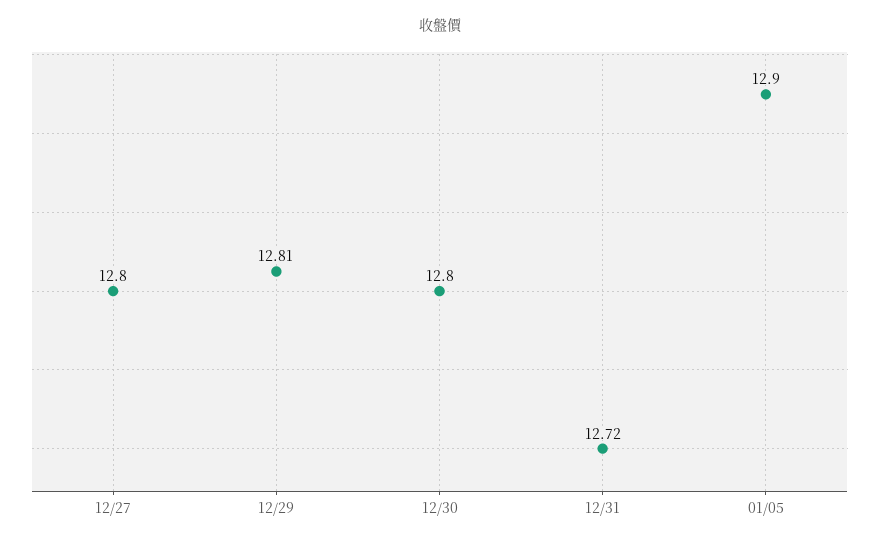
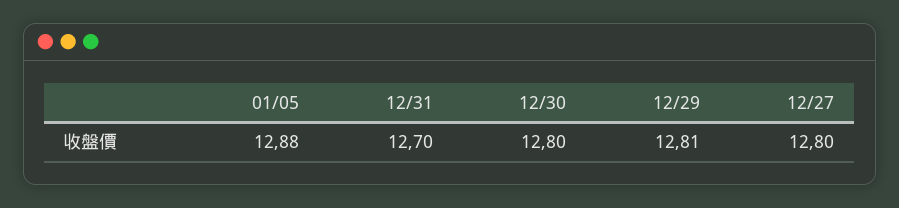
  {
    "12/27": 12.8,
    "12/29": 12.81,
    "12/30": 12.8,
-   "12/31": 12.72,
+   "12/31": 12.7,
-   "01/05": 12.9
+   "01/05": 12.88
  }

